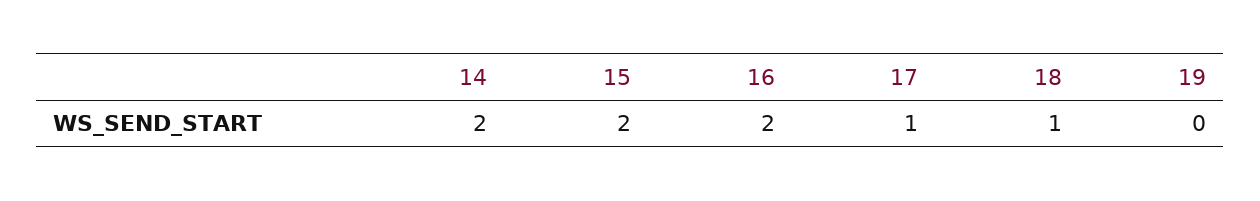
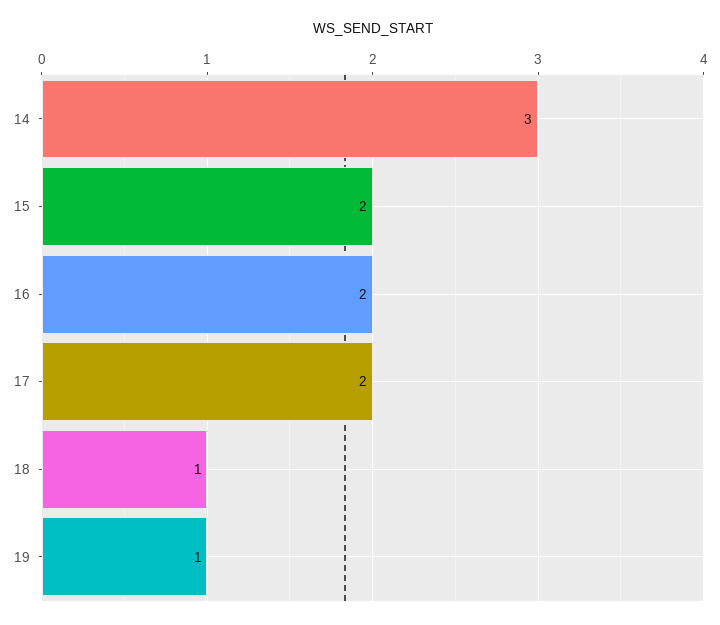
  {
-   "14": 2,
+   "14": 3,
    "15": 2,
    "16": 2,
-   "17": 1,
+   "17": 2,
    "18": 1,
-   "19": 0
+   "19": 1
  }

